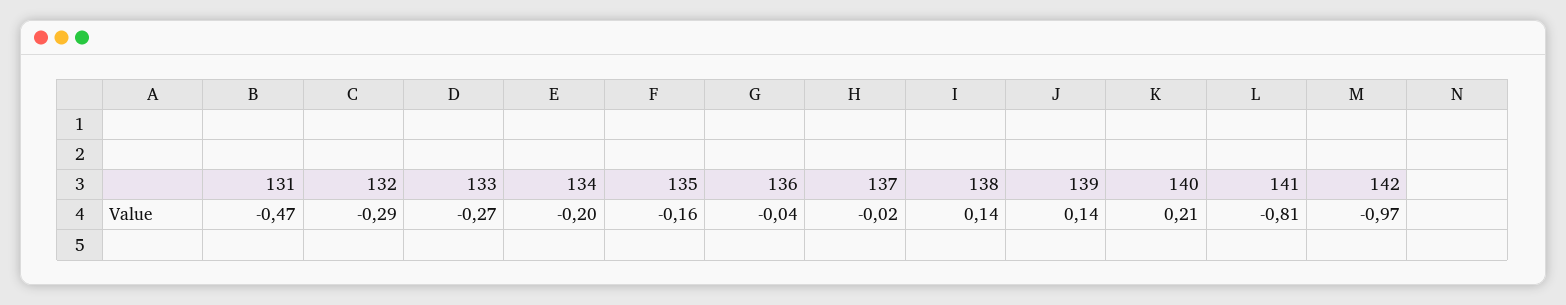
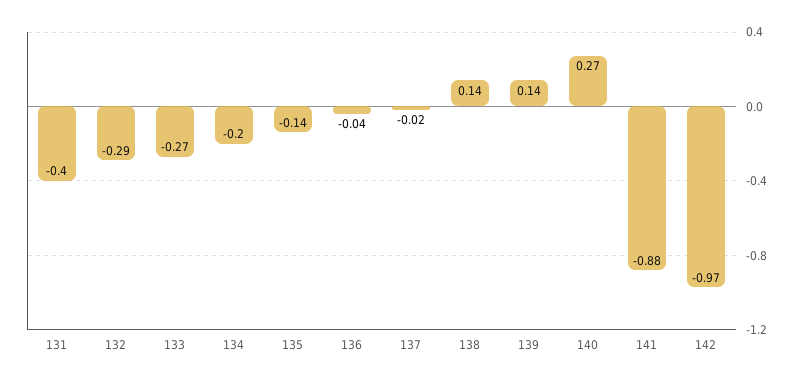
  {
-   "131": -0.47,
+   "131": -0.4,
    "132": -0.29,
    "133": -0.27,
    "134": -0.2,
-   "135": -0.16,
+   "135": -0.14,
    "136": -0.04,
    "137": -0.02,
    "138": 0.14,
    "139": 0.14,
-   "140": 0.21,
+   "140": 0.27,
-   "141": -0.81,
+   "141": -0.88,
    "142": -0.97
  }

